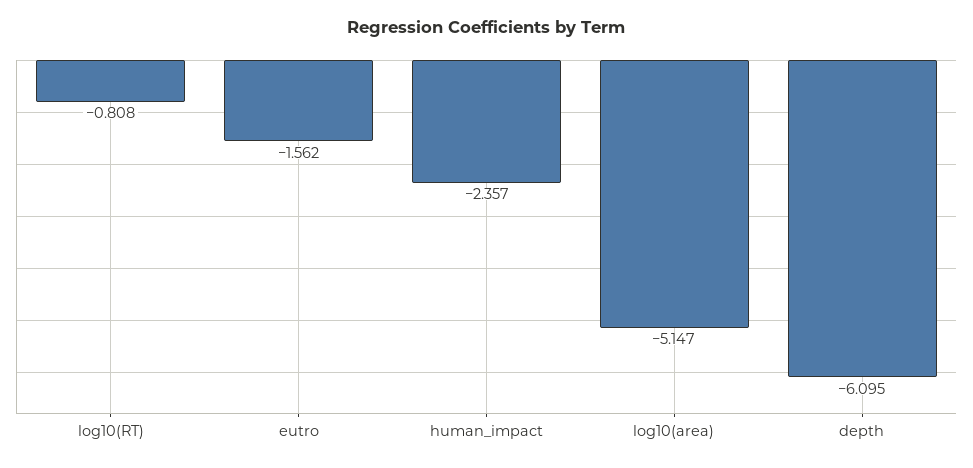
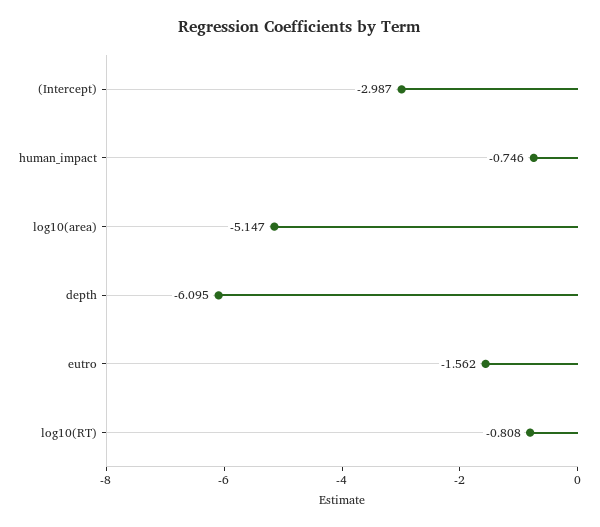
  {
    "log10(RT)": -0.808,
    "eutro": -1.562,
-   "human_impact": -2.357,
+   "human_impact": -0.746,
    "log10(area)": -5.147,
-   "depth": -6.095
+   "depth": -6.095,
+   "(Intercept)": -2.987
  }

